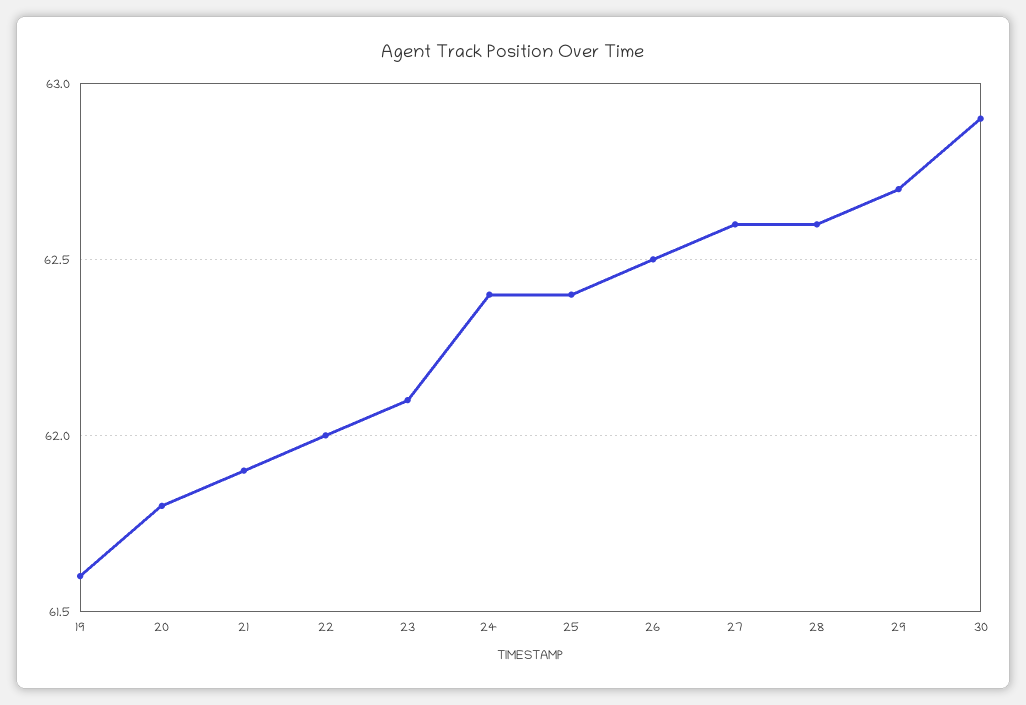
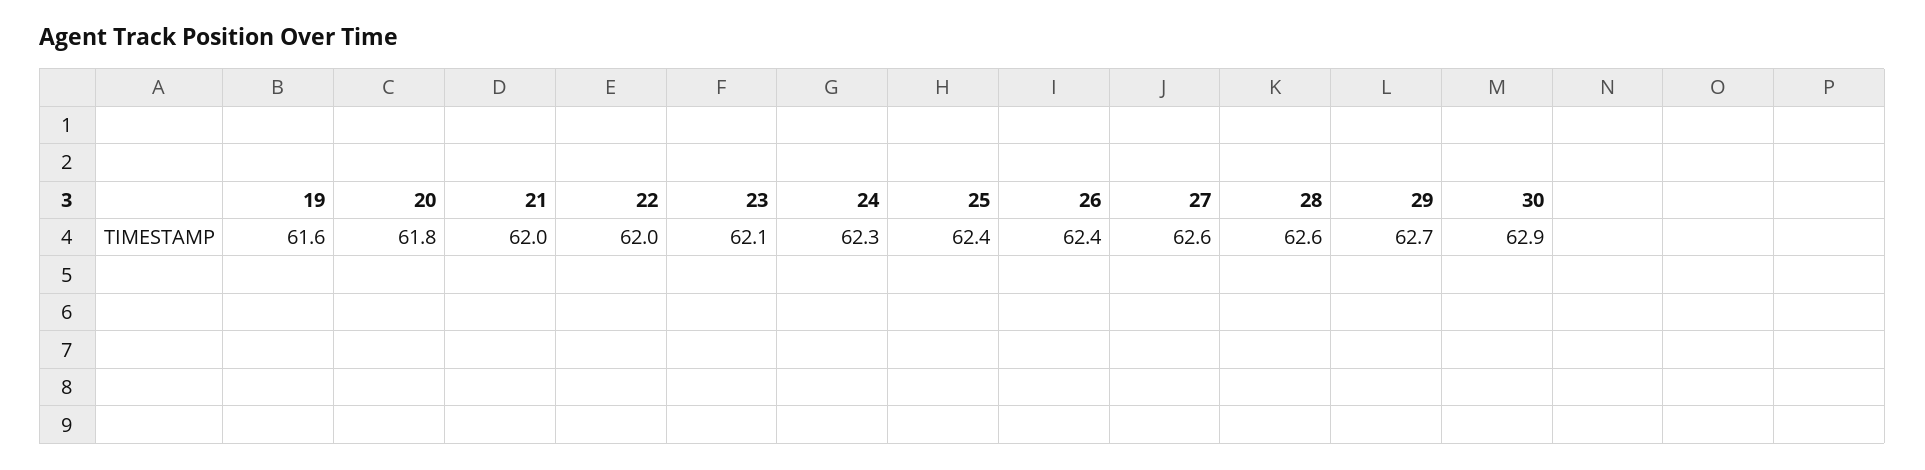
  {
    "19": 61.6,
    "20": 61.8,
-   "21": 61.9,
+   "21": 62,
    "22": 62,
    "23": 62.1,
-   "24": 62.4,
+   "24": 62.3,
    "25": 62.4,
-   "26": 62.5,
+   "26": 62.4,
    "27": 62.6,
    "28": 62.6,
    "29": 62.7,
    "30": 62.9
  }

